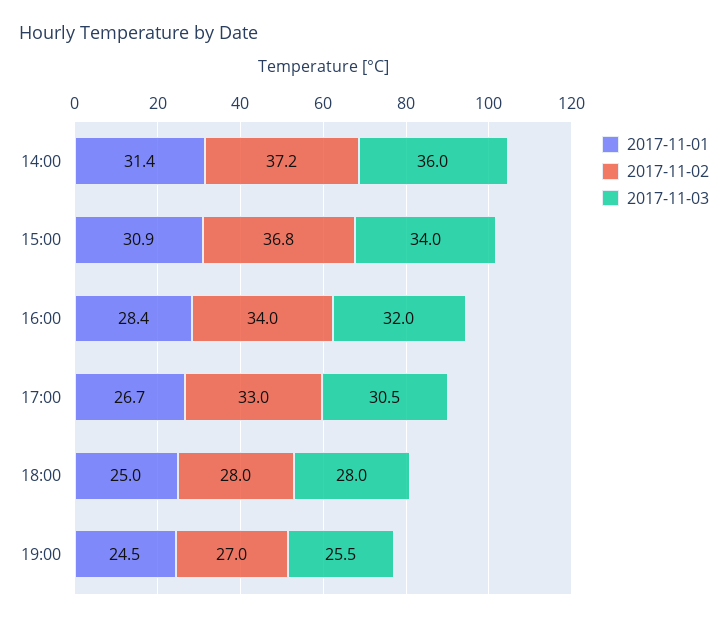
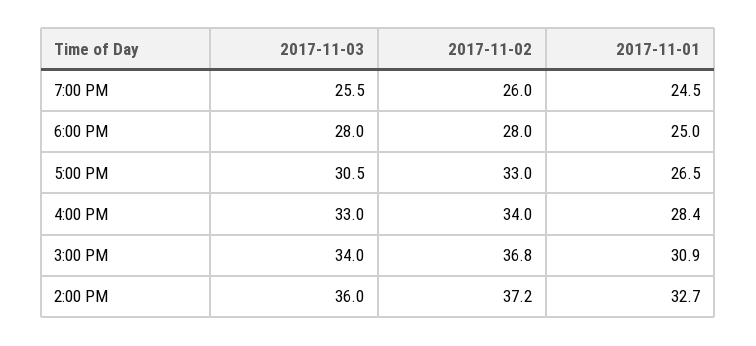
  {
    "2017-11-01": {
-     "14:00": 31.4,
+     "14:00": 32.7,
      "15:00": 30.9,
      "16:00": 28.4,
-     "17:00": 26.7,
+     "17:00": 26.5,
      "18:00": 25,
      "19:00": 24.5
    },
    "2017-11-02": {
      "14:00": 37.2,
      "15:00": 36.8,
      "16:00": 34,
      "17:00": 33,
      "18:00": 28,
-     "19:00": 27
+     "19:00": 26
    },
    "2017-11-03": {
      "14:00": 36,
      "15:00": 34,
-     "16:00": 32,
+     "16:00": 33,
      "17:00": 30.5,
      "18:00": 28,
      "19:00": 25.5
    }
  }

